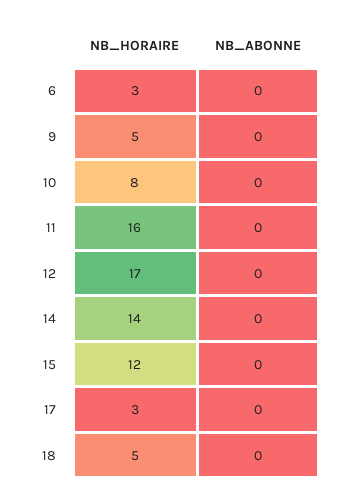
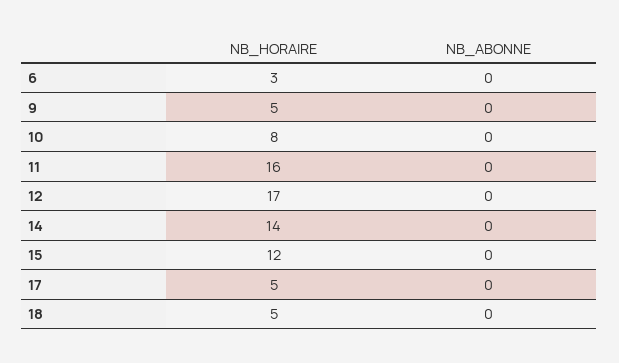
  {
    "NB_HORAIRE": {
      "6": 3,
      "9": 5,
      "10": 8,
      "11": 16,
      "12": 17,
      "14": 14,
      "15": 12,
-     "17": 3,
+     "17": 5,
      "18": 5
    },
    "NB_ABONNE": {
      "6": 0,
      "9": 0,
      "10": 0,
      "11": 0,
      "12": 0,
      "14": 0,
      "15": 0,
      "17": 0,
      "18": 0
    }
  }

